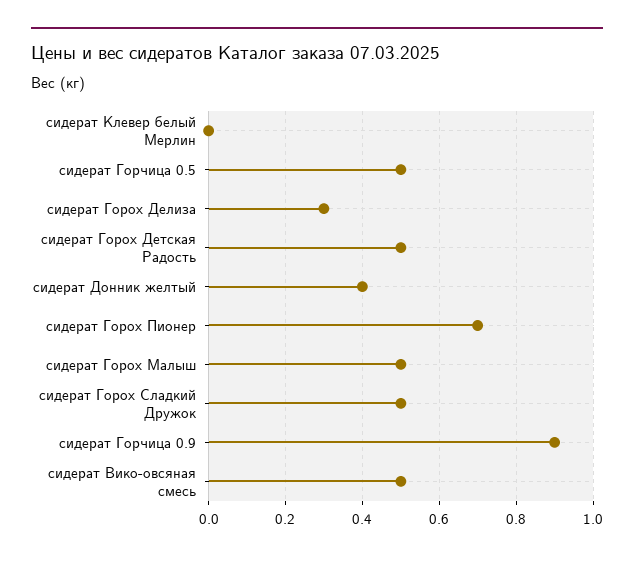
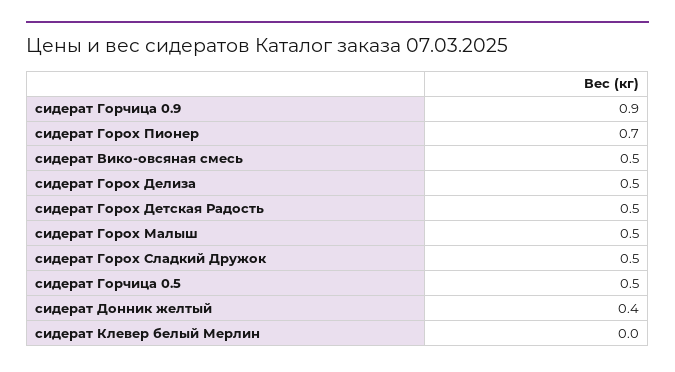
  {
    "сидерат Клевер белый Мерлин": 0,
    "сидерат Горчица 0.5": 0.5,
-   "сидерат Горох Делиза": 0.3,
+   "сидерат Горох Делиза": 0.5,
    "сидерат Горох Детская Радость": 0.5,
    "сидерат Донник желтый": 0.4,
    "сидерат Горох Пионер": 0.7,
    "сидерат Горох Малыш": 0.5,
    "сидерат Горох Сладкий Дружок": 0.5,
    "сидерат Горчица 0.9": 0.9,
    "сидерат Вико-овсяная смесь": 0.5
  }

